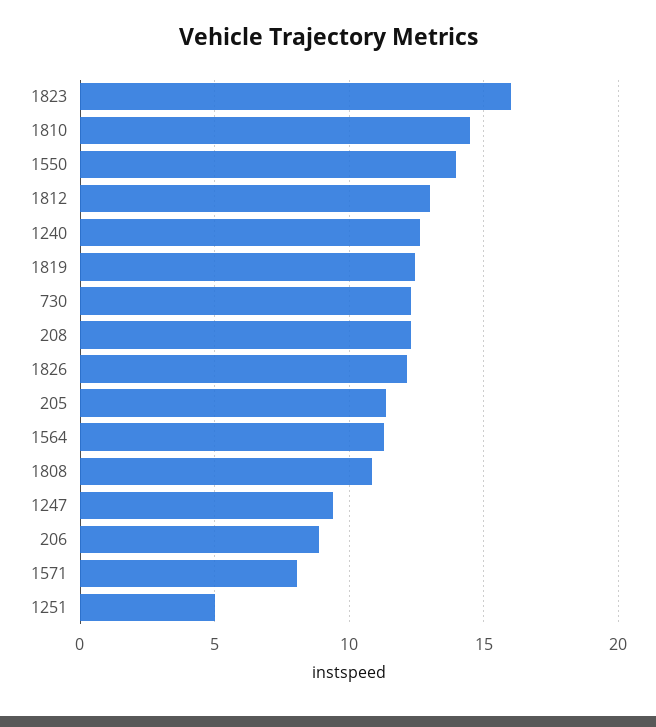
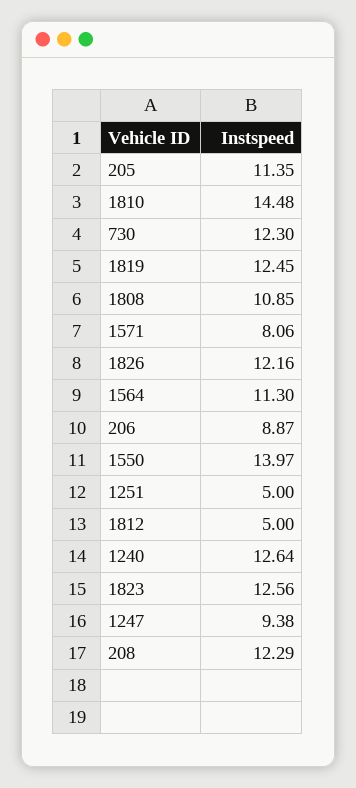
  {
-   "1823": 16,
+   "1823": 12.56,
    "1810": 14.48,
    "1550": 13.97,
-   "1812": 13,
+   "1812": 5,
    "1240": 12.64,
    "1819": 12.45,
    "730": 12.3,
    "208": 12.29,
    "1826": 12.16,
    "205": 11.35,
    "1564": 11.3,
    "1808": 10.85,
    "1247": 9.38,
    "206": 8.87,
    "1571": 8.06,
    "1251": 5
  }

